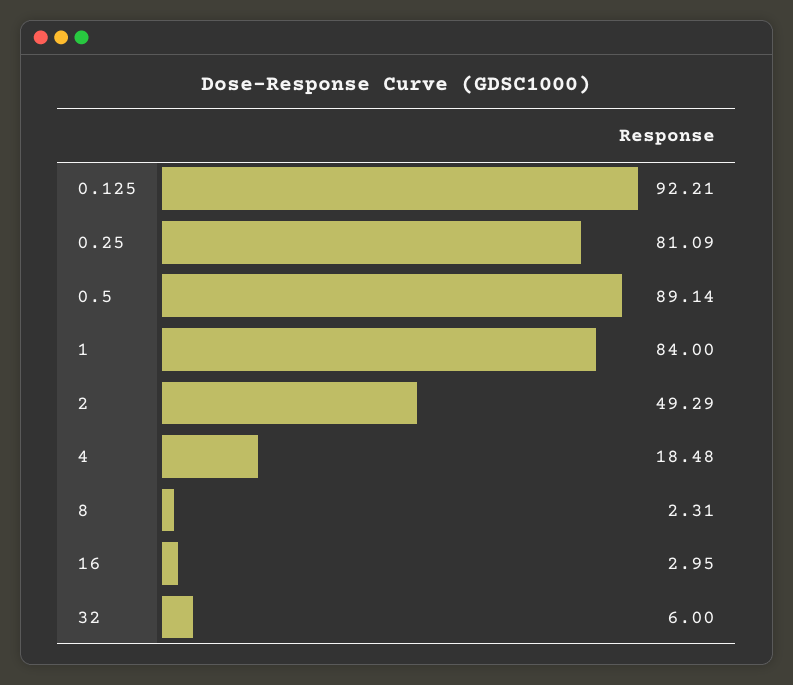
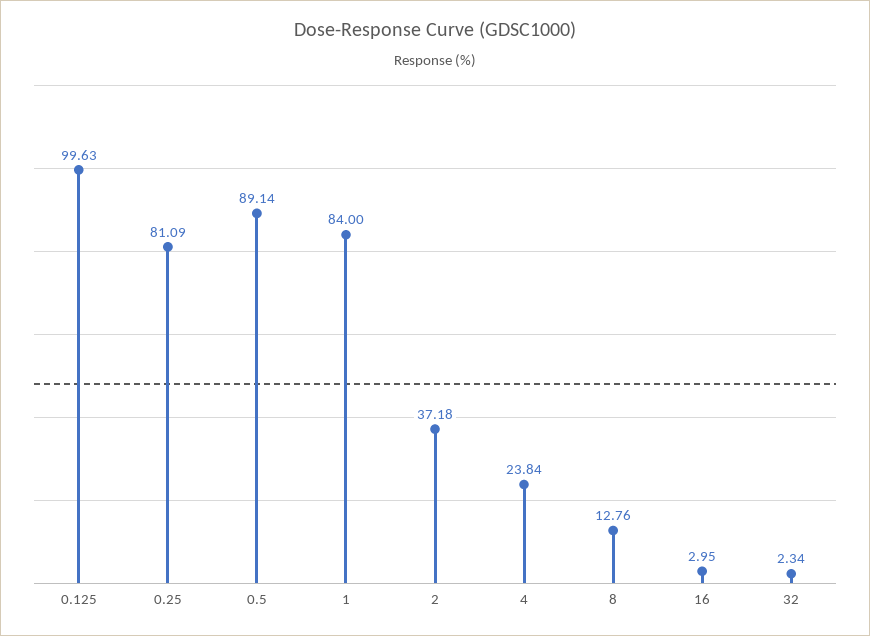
  {
-   "0.125": 92.21,
+   "0.125": 99.63,
    "0.25": 81.09,
    "0.5": 89.14,
    "1": 84,
-   "2": 49.29,
+   "2": 37.18,
-   "4": 18.48,
+   "4": 23.84,
-   "8": 2.31,
+   "8": 12.76,
    "16": 2.95,
-   "32": 6
+   "32": 2.34
  }

